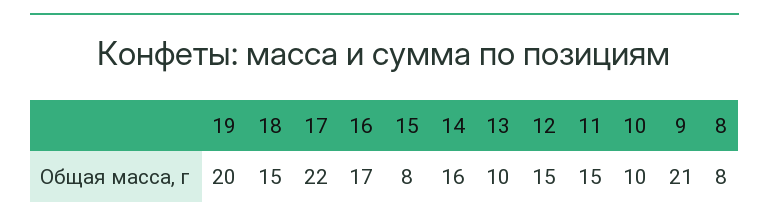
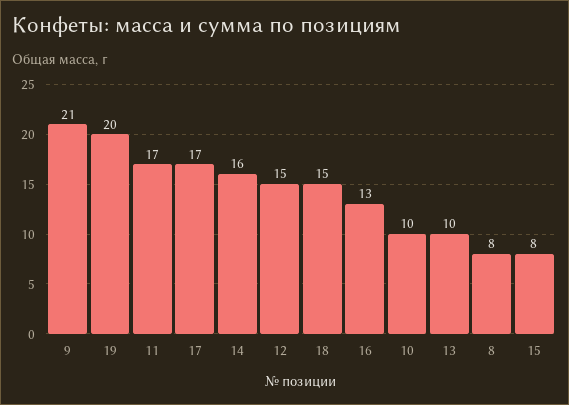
  {
    "19": 20,
    "18": 15,
-   "17": 22,
+   "17": 17,
-   "16": 17,
+   "16": 13,
    "15": 8,
    "14": 16,
    "13": 10,
    "12": 15,
-   "11": 15,
+   "11": 17,
    "10": 10,
    "9": 21,
    "8": 8
  }

